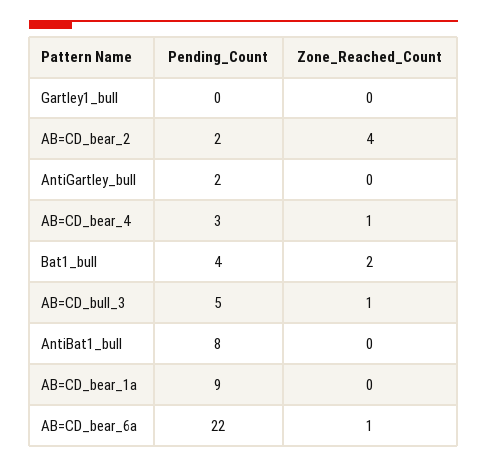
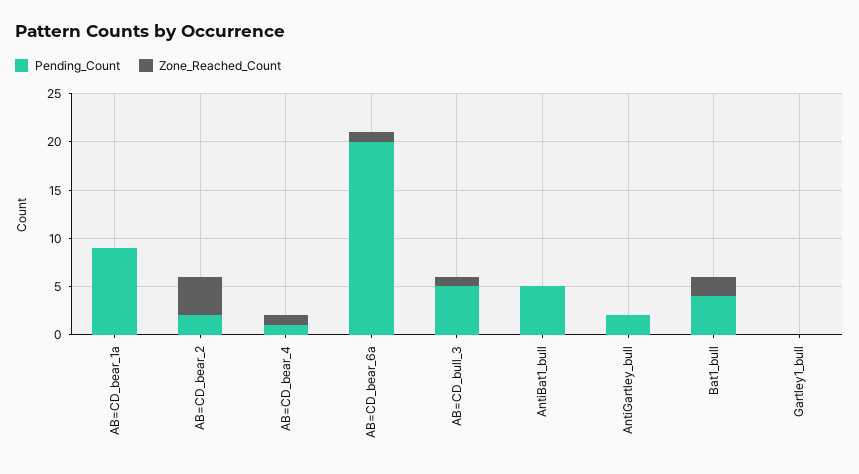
  {
    "Pending_Count": {
      "Gartley1_bull": 0,
      "AB=CD_bear_2": 2,
      "AntiGartley_bull": 2,
-     "AB=CD_bear_4": 3,
+     "AB=CD_bear_4": 1,
      "Bat1_bull": 4,
      "AB=CD_bull_3": 5,
-     "AntiBat1_bull": 8,
+     "AntiBat1_bull": 5,
      "AB=CD_bear_1a": 9,
-     "AB=CD_bear_6a": 22
+     "AB=CD_bear_6a": 20
    },
    "Zone_Reached_Count": {
      "Gartley1_bull": 0,
      "AB=CD_bear_2": 4,
      "AntiGartley_bull": 0,
      "AB=CD_bear_4": 1,
      "Bat1_bull": 2,
      "AB=CD_bull_3": 1,
      "AntiBat1_bull": 0,
      "AB=CD_bear_1a": 0,
      "AB=CD_bear_6a": 1
    }
  }

